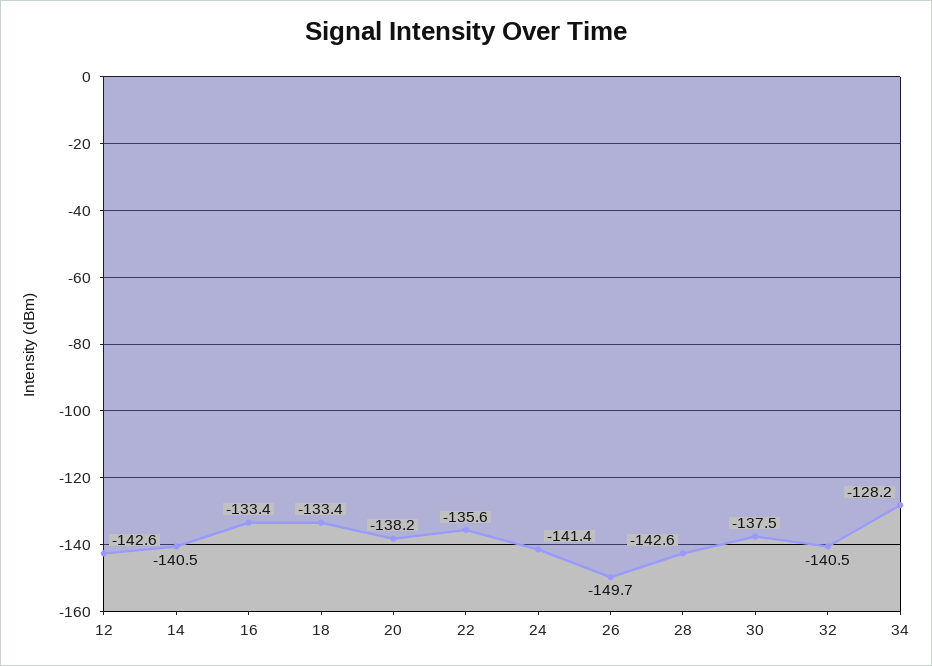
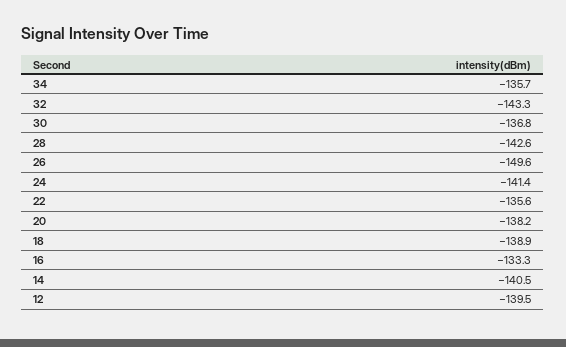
  {
-   "12": -142.6,
+   "12": -139.5,
    "14": -140.5,
-   "16": -133.4,
+   "16": -133.3,
-   "18": -133.4,
+   "18": -138.9,
    "20": -138.2,
    "22": -135.6,
    "24": -141.4,
-   "26": -149.7,
+   "26": -149.6,
    "28": -142.6,
-   "30": -137.5,
+   "30": -136.8,
-   "32": -140.5,
+   "32": -143.3,
-   "34": -128.2
+   "34": -135.7
  }

